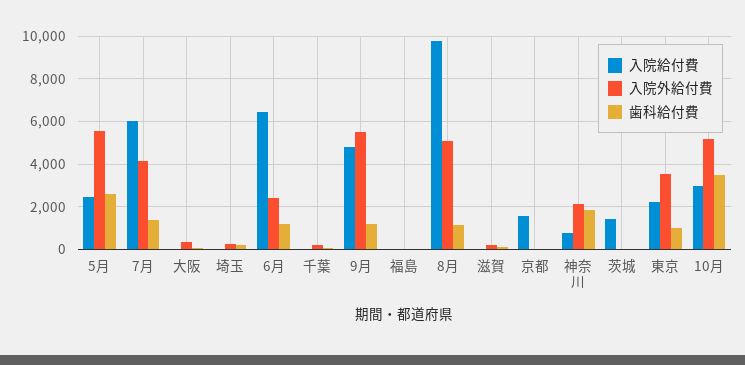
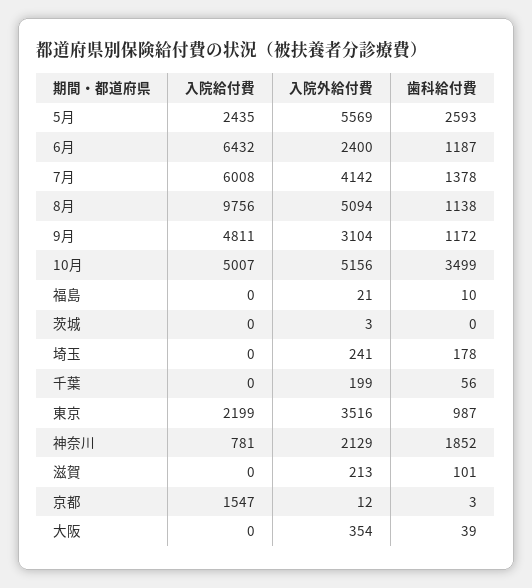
  {
    "入院給付費": {
      "5月": 2435,
      "7月": 6008,
      "大阪": 0,
      "埼玉": 0,
      "6月": 6432,
      "千葉": 0,
      "9月": 4811,
      "福島": 0,
      "8月": 9756,
      "滋賀": 0,
      "京都": 1547,
      "神奈川": 781,
-     "茨城": 1500,
+     "茨城": 0,
      "東京": 2199,
-     "10月": 3000
+     "10月": 5007
    },
    "入院外給付費": {
      "5月": 5569,
      "7月": 4142,
      "大阪": 354,
      "埼玉": 241,
      "6月": 2400,
      "千葉": 199,
-     "9月": 5500,
+     "9月": 3104,
      "福島": 21,
      "8月": 5094,
      "滋賀": 213,
      "京都": 12,
      "神奈川": 2129,
      "茨城": 3,
      "東京": 3516,
      "10月": 5156
    },
    "歯科給付費": {
      "5月": 2593,
      "7月": 1378,
      "大阪": 39,
      "埼玉": 178,
      "6月": 1187,
      "千葉": 56,
      "9月": 1172,
      "福島": 10,
      "8月": 1138,
      "滋賀": 101,
      "京都": 3,
      "神奈川": 1852,
      "茨城": 0,
      "東京": 987,
      "10月": 3499
    }
  }

